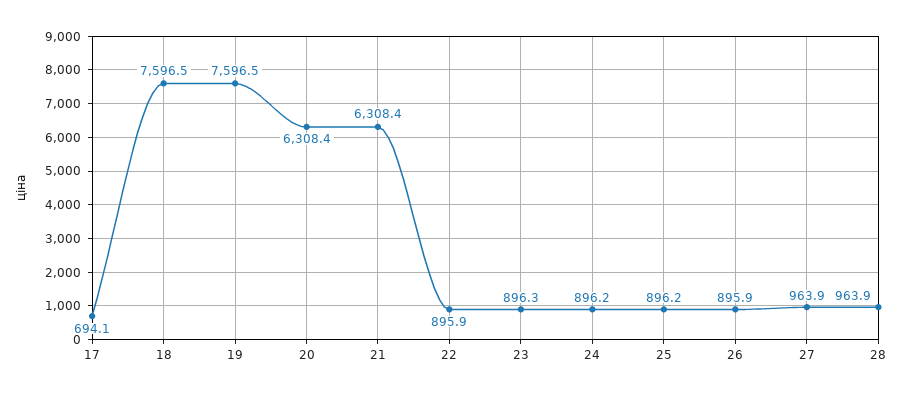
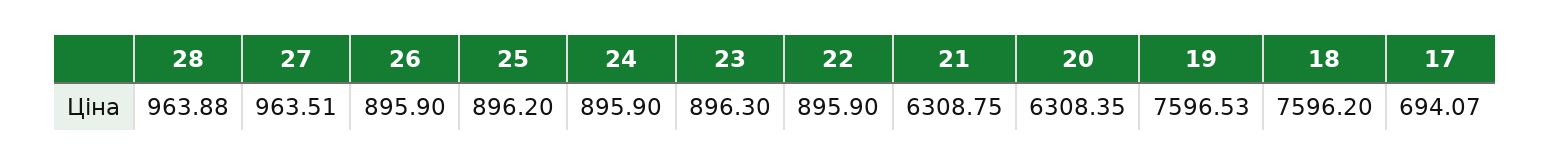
  {
    "17": 694.07,
-   "18": 7596.5,
+   "18": 7596.2,
    "19": 7596.53,
    "20": 6308.35,
-   "21": 6308.4,
+   "21": 6308.75,
    "22": 895.9,
    "23": 896.3,
-   "24": 896.2,
+   "24": 895.9,
    "25": 896.2,
    "26": 895.9,
-   "27": 963.9,
+   "27": 963.51,
    "28": 963.88
  }

